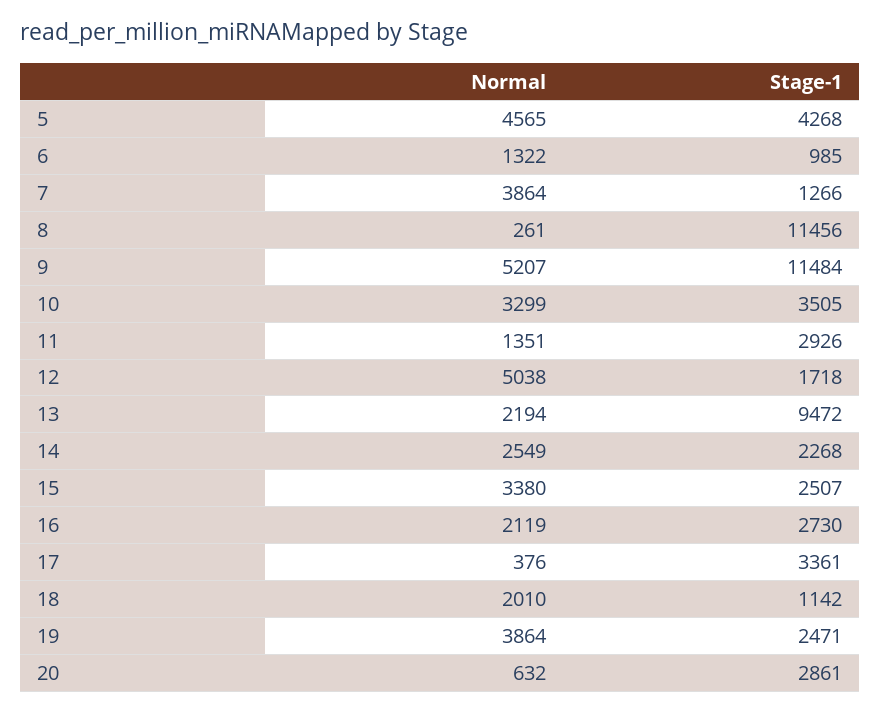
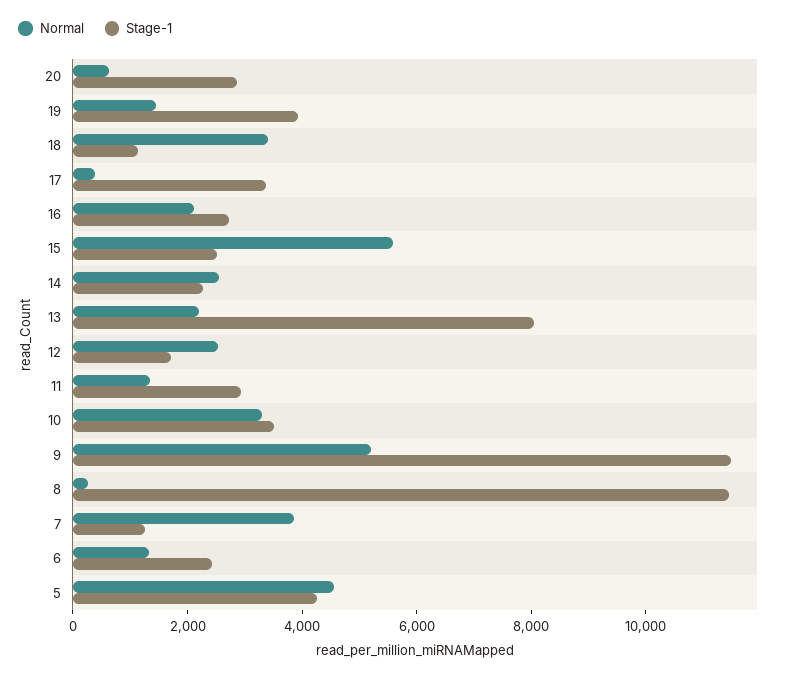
  {
    "Normal": {
      "5": 4565,
      "6": 1322,
      "7": 3864,
      "8": 261,
      "9": 5207,
      "10": 3299,
      "11": 1351,
-     "12": 5038,
+     "12": 2500,
      "13": 2194,
      "14": 2549,
-     "15": 3380,
+     "15": 5500,
      "16": 2119,
      "17": 376,
-     "18": 2010,
+     "18": 3500,
-     "19": 3864,
+     "19": 1500,
      "20": 632
    },
    "Stage-1": {
      "5": 4268,
-     "6": 985,
+     "6": 2500,
      "7": 1266,
      "8": 11456,
      "9": 11484,
      "10": 3505,
      "11": 2926,
      "12": 1718,
-     "13": 9472,
+     "13": 8000,
      "14": 2268,
      "15": 2507,
      "16": 2730,
      "17": 3361,
      "18": 1142,
-     "19": 2471,
+     "19": 4000,
      "20": 2861
    }
  }

